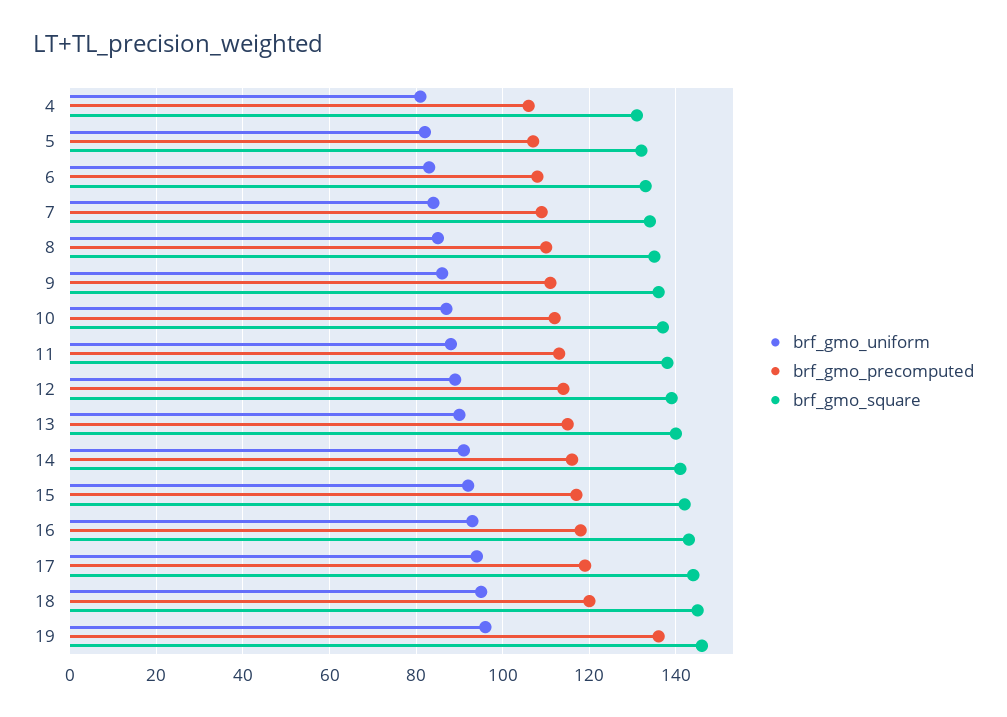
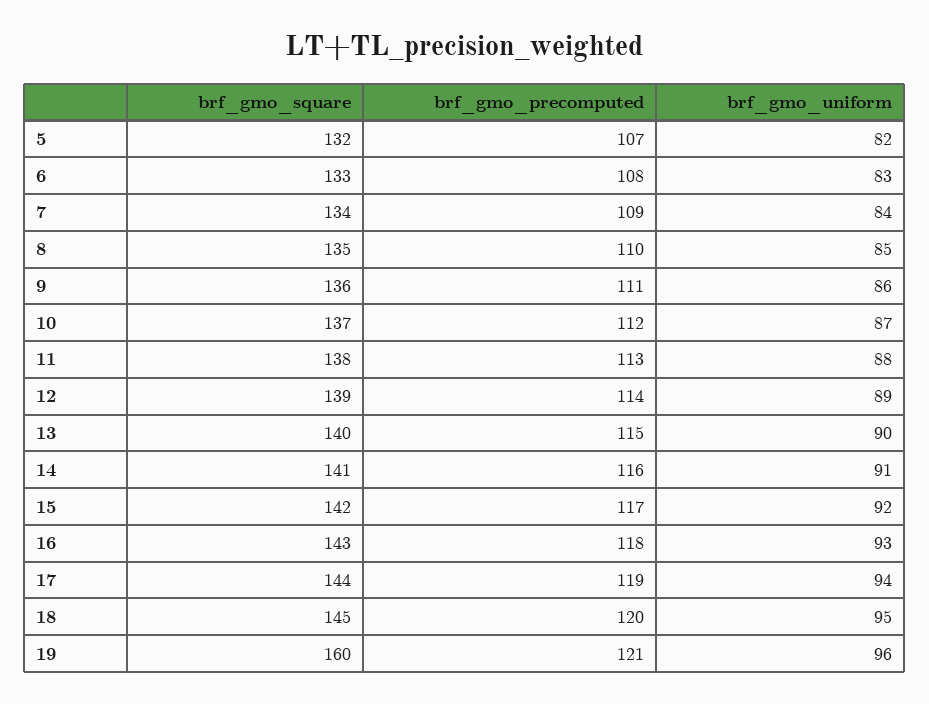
  {
    "brf_gmo_uniform": {
-     "4": 80,
      "5": 82,
      "6": 83,
      "7": 84,
      "8": 85,
      "9": 86,
      "10": 87,
      "11": 88,
      "12": 89,
      "13": 90,
      "14": 91,
      "15": 92,
      "16": 93,
      "17": 94,
      "18": 95,
      "19": 96
    },
    "brf_gmo_precomputed": {
-     "4": 105,
      "5": 107,
      "6": 108,
      "7": 109,
      "8": 110,
      "9": 111,
      "10": 112,
      "11": 113,
      "12": 114,
      "13": 115,
      "14": 116,
      "15": 117,
      "16": 118,
      "17": 119,
      "18": 120,
-     "19": 135
+     "19": 121
    },
    "brf_gmo_square": {
-     "4": 130,
      "5": 132,
      "6": 133,
      "7": 134,
      "8": 135,
      "9": 136,
      "10": 137,
      "11": 138,
      "12": 139,
      "13": 140,
      "14": 141,
      "15": 142,
      "16": 143,
      "17": 144,
      "18": 145,
-     "19": 145
+     "19": 160
    }
  }

